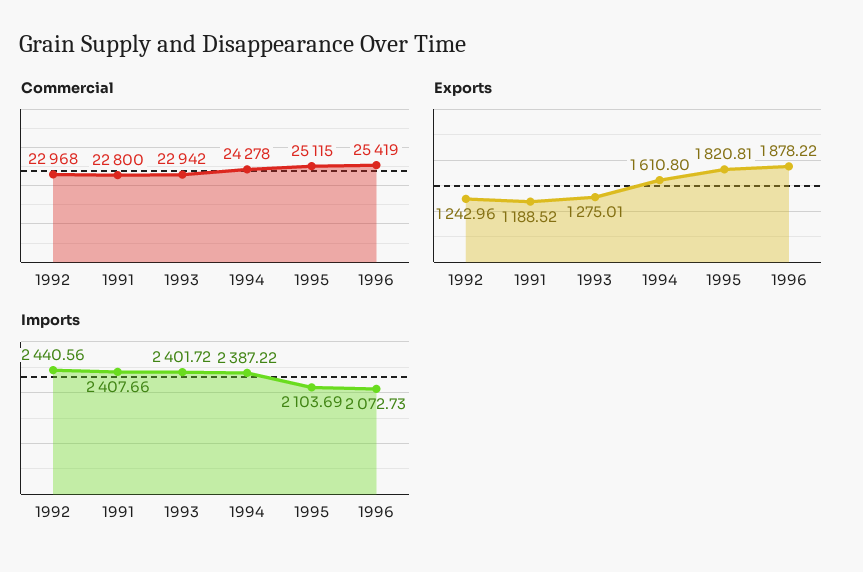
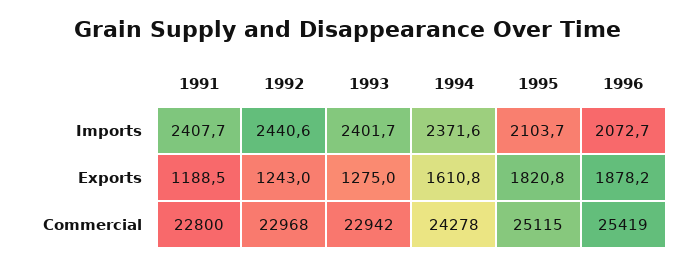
  {
    "Commercial": {
      "1992": 22968,
      "1991": 22800,
      "1993": 22942,
      "1994": 24278,
      "1995": 25115,
      "1996": 25419
    },
    "Exports": {
      "1992": 1242.96,
      "1991": 1188.52,
      "1993": 1275.01,
      "1994": 1610.8,
      "1995": 1820.81,
      "1996": 1878.22
    },
    "Imports": {
      "1992": 2440.56,
      "1991": 2407.66,
      "1993": 2401.72,
-     "1994": 2387.22,
+     "1994": 2371.6,
      "1995": 2103.69,
      "1996": 2072.73
    }
  }

